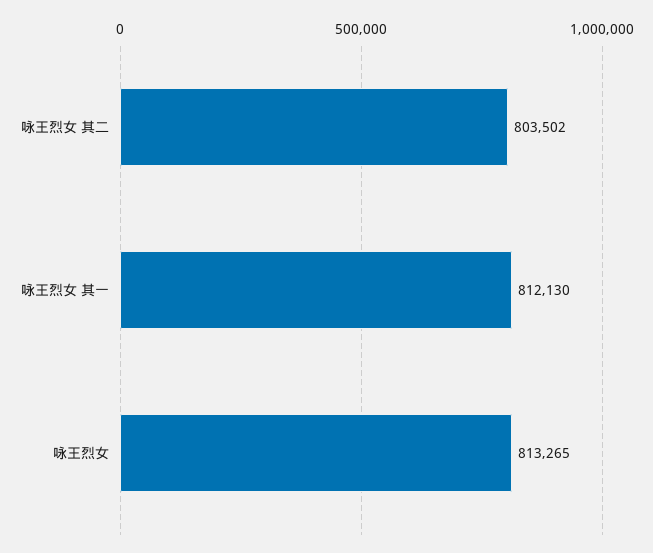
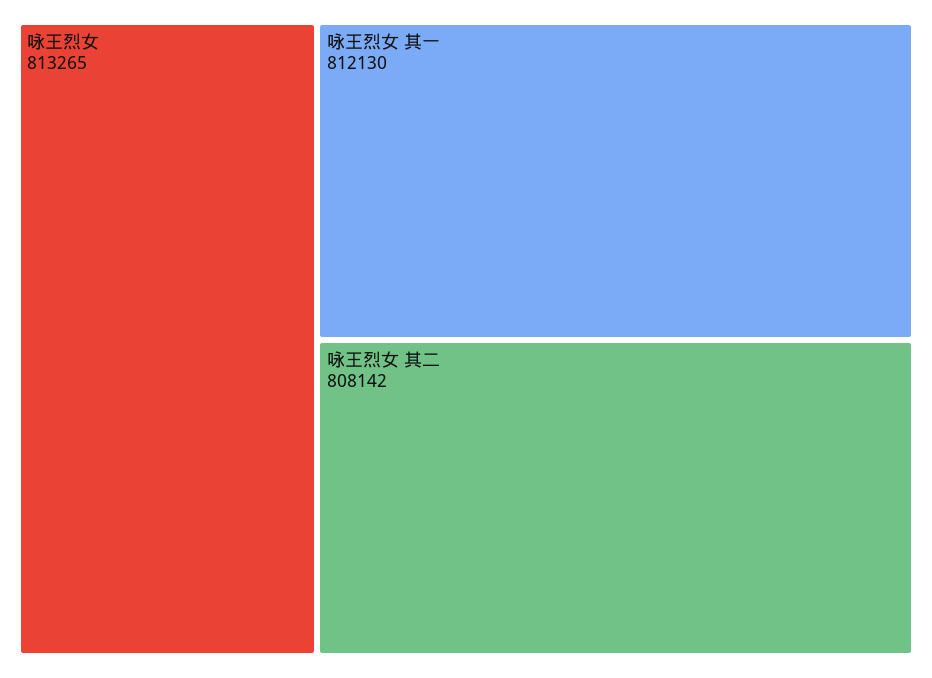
  {
-   "咏王烈女 其二": 803502,
+   "咏王烈女 其二": 808142,
    "咏王烈女 其一": 812130,
    "咏王烈女": 813265
  }

